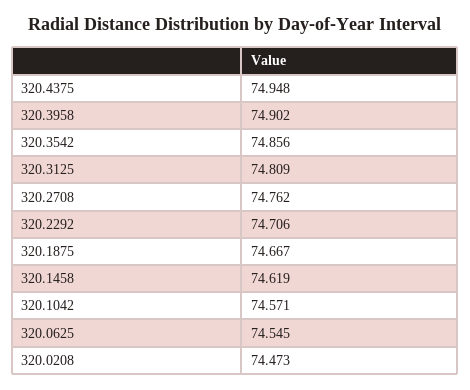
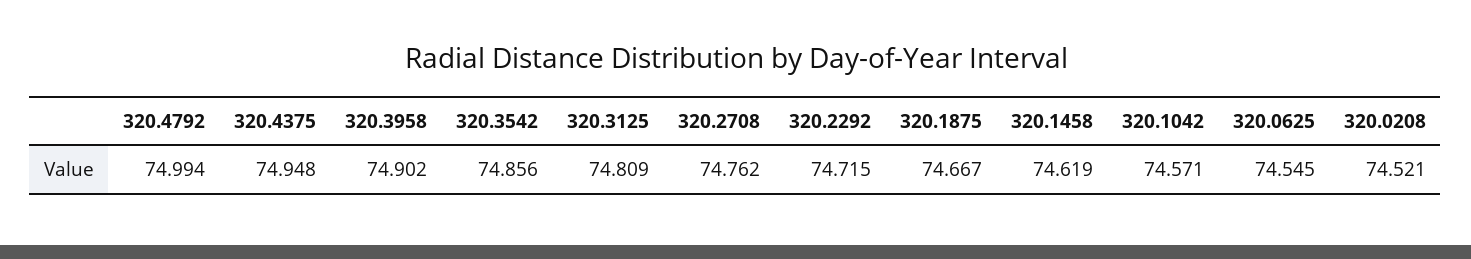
  {
    "320.4375": 74.948,
    "320.3958": 74.902,
    "320.3542": 74.856,
    "320.3125": 74.809,
    "320.2708": 74.762,
-   "320.2292": 74.706,
+   "320.2292": 74.715,
    "320.1875": 74.667,
    "320.1458": 74.619,
    "320.1042": 74.571,
    "320.0625": 74.545,
-   "320.0208": 74.473
+   "320.0208": 74.521,
+   "320.4792": 74.994
  }

